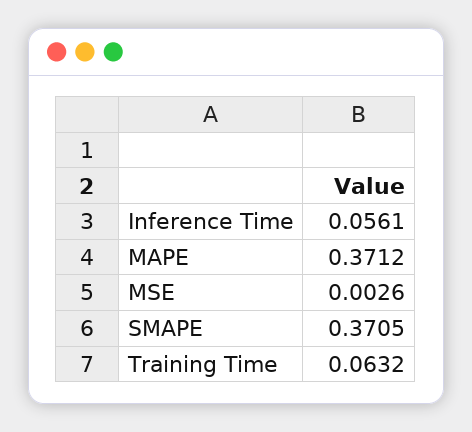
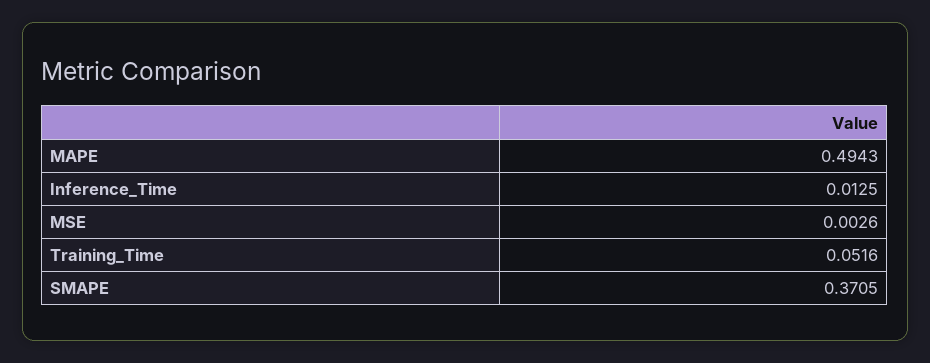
  {
-   "Inference Time": 0.0561,
+   "Inference Time": 0.0125,
-   "MAPE": 0.3712,
+   "MAPE": 0.4943,
    "MSE": 0.0026,
    "SMAPE": 0.3705,
-   "Training Time": 0.0632
+   "Training Time": 0.0516
  }

